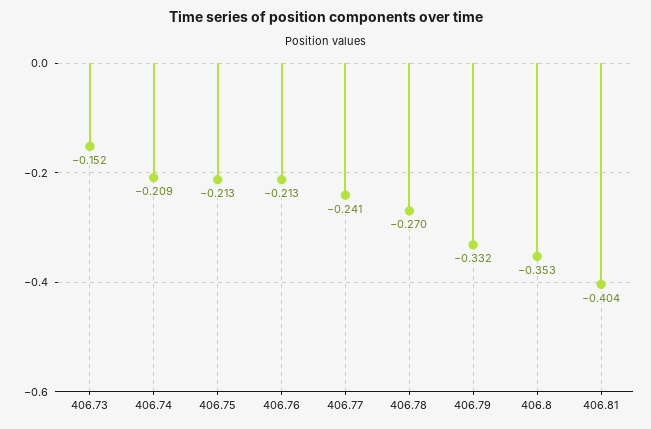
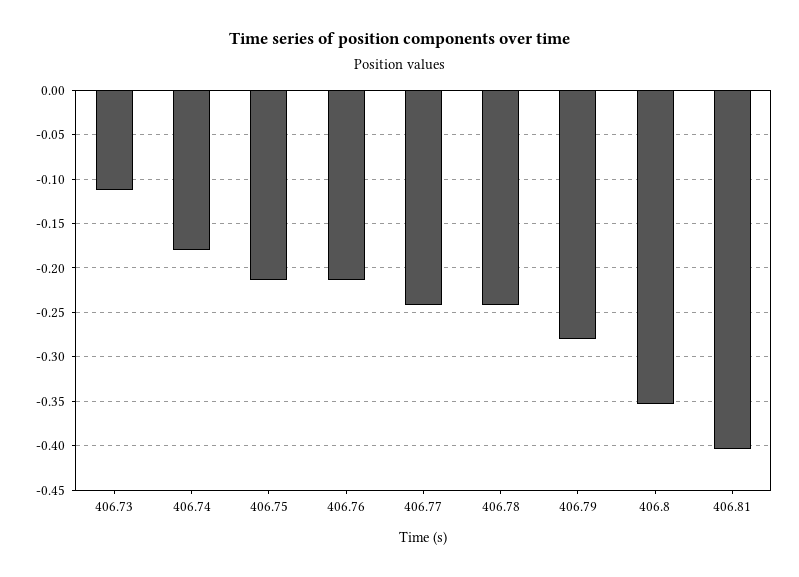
  {
-   "406.73": -0.152,
+   "406.73": -0.11,
-   "406.74": -0.209,
+   "406.74": -0.18,
    "406.75": -0.213,
    "406.76": -0.213,
    "406.77": -0.241,
-   "406.78": -0.27,
+   "406.78": -0.24,
-   "406.79": -0.332,
+   "406.79": -0.28,
    "406.8": -0.353,
    "406.81": -0.404
  }

